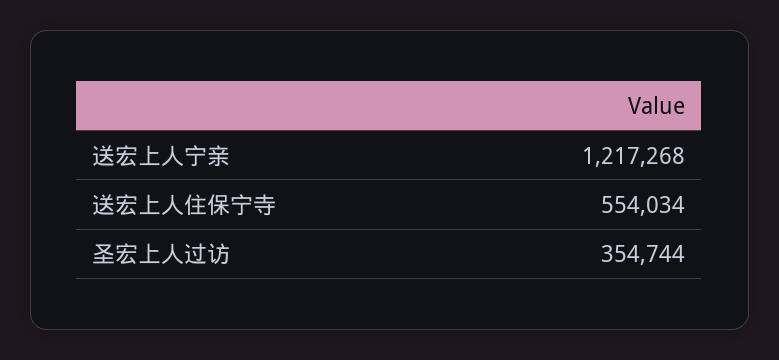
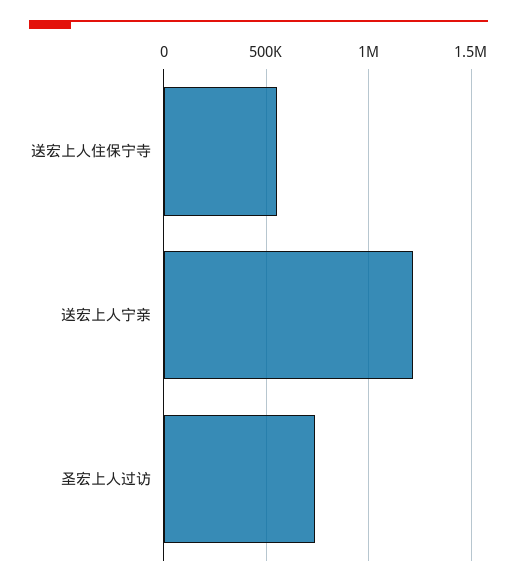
  {
    "送宏上人宁亲": 1217268,
    "送宏上人住保宁寺": 554034,
-   "圣宏上人过访": 354744
+   "圣宏上人过访": 750000
  }

